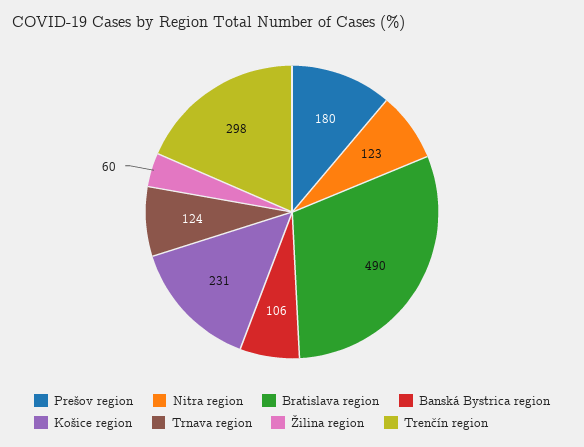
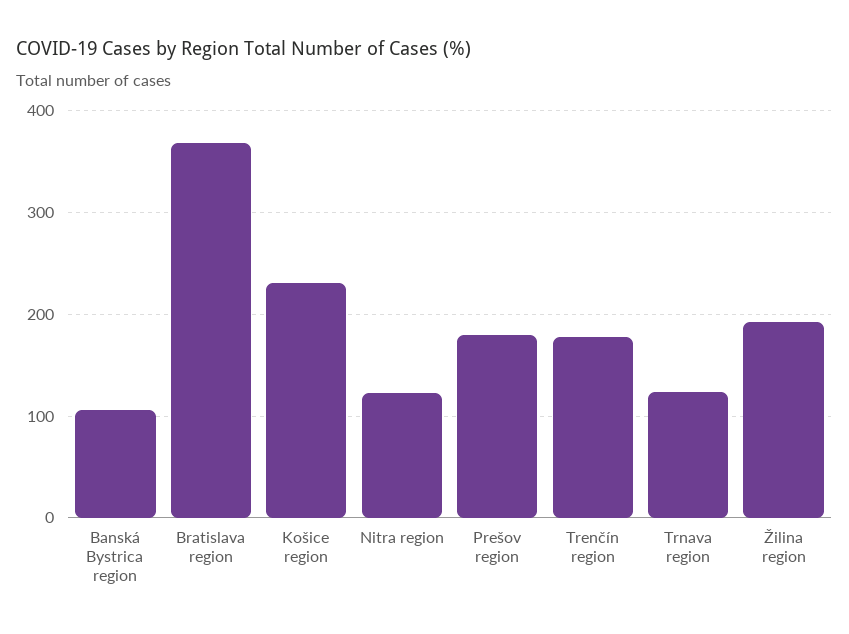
  {
    "Prešov region": 180,
    "Nitra region": 123,
-   "Bratislava region": 490,
+   "Bratislava region": 370,
    "Banská Bystrica region": 106,
    "Košice region": 231,
    "Trnava region": 124,
-   "Žilina region": 60,
+   "Žilina region": 190,
-   "Trenčín region": 298
+   "Trenčín region": 180
  }

